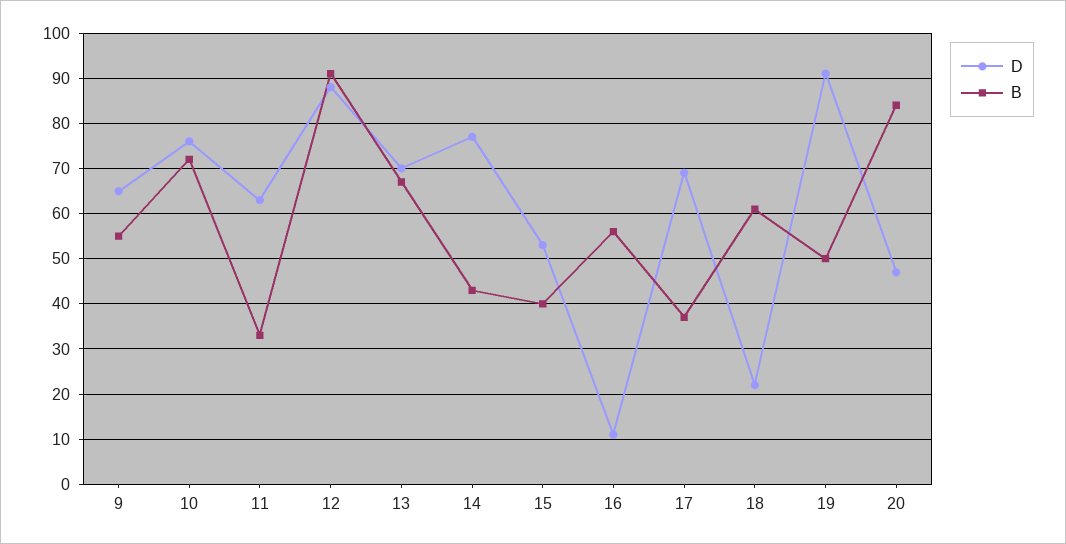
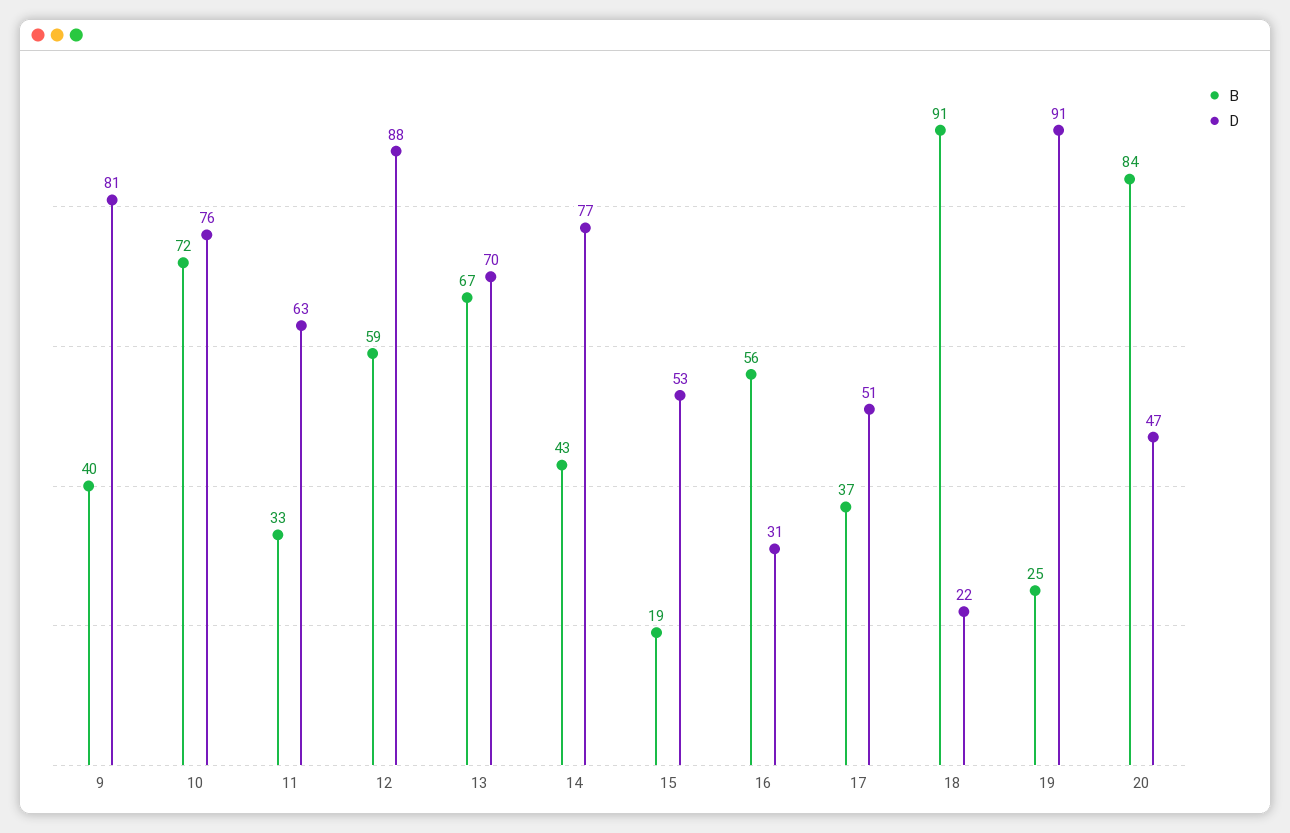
  {
    "D": {
-     "9": 65,
+     "9": 81,
      "10": 76,
      "11": 63,
      "12": 88,
      "13": 70,
      "14": 77,
      "15": 53,
-     "16": 10,
+     "16": 31,
-     "17": 70,
+     "17": 51,
      "18": 22,
      "19": 91,
      "20": 47
    },
    "B": {
-     "9": 55,
+     "9": 40,
      "10": 72,
      "11": 33,
-     "12": 90,
+     "12": 59,
      "13": 67,
      "14": 43,
-     "15": 40,
+     "15": 19,
      "16": 56,
      "17": 37,
-     "18": 60,
+     "18": 91,
-     "19": 50,
+     "19": 25,
      "20": 84
    }
  }

